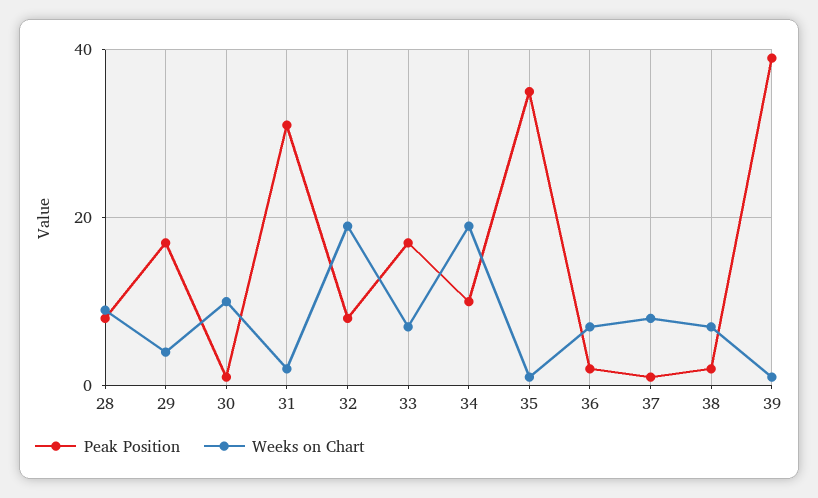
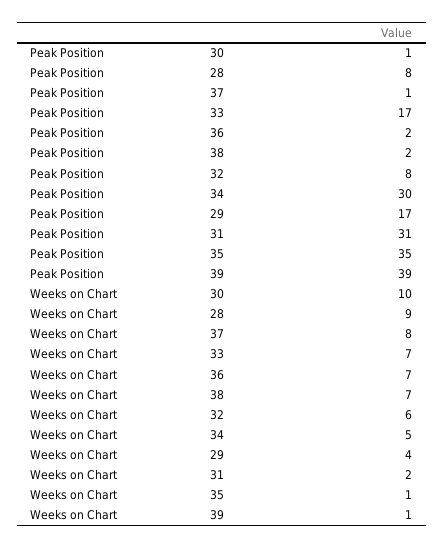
  {
    "Peak Position": {
      "28": 8,
      "29": 17,
      "30": 1,
      "31": 31,
      "32": 8,
      "33": 17,
-     "34": 10,
+     "34": 30,
      "35": 35,
      "36": 2,
      "37": 1,
      "38": 2,
      "39": 39
    },
    "Weeks on Chart": {
      "28": 9,
      "29": 4,
      "30": 10,
      "31": 2,
-     "32": 20,
+     "32": 6,
      "33": 7,
-     "34": 20,
+     "34": 5,
      "35": 1,
      "36": 7,
      "37": 8,
      "38": 7,
      "39": 1
    }
  }

